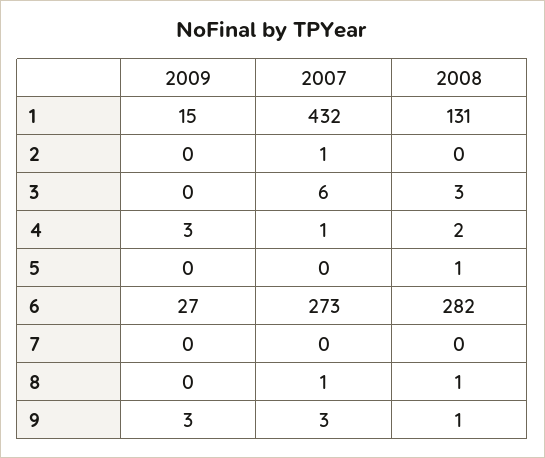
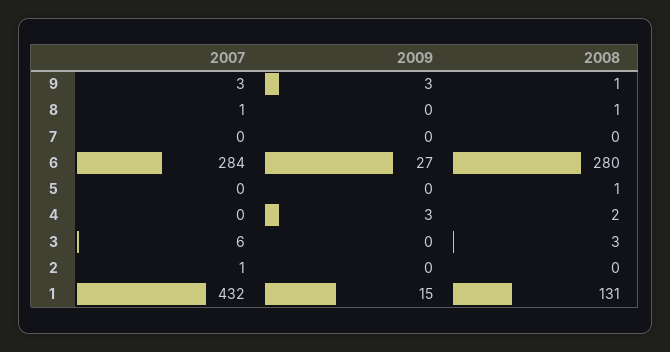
  {
    "2009": {
      "1": 15,
      "2": 0,
      "3": 0,
      "4": 3,
      "5": 0,
      "6": 27,
      "7": 0,
      "8": 0,
      "9": 3
    },
    "2007": {
      "1": 432,
      "2": 1,
      "3": 6,
-     "4": 1,
+     "4": 0,
      "5": 0,
-     "6": 273,
+     "6": 284,
      "7": 0,
      "8": 1,
      "9": 3
    },
    "2008": {
      "1": 131,
      "2": 0,
      "3": 3,
      "4": 2,
      "5": 1,
-     "6": 282,
+     "6": 280,
      "7": 0,
      "8": 1,
      "9": 1
    }
  }

